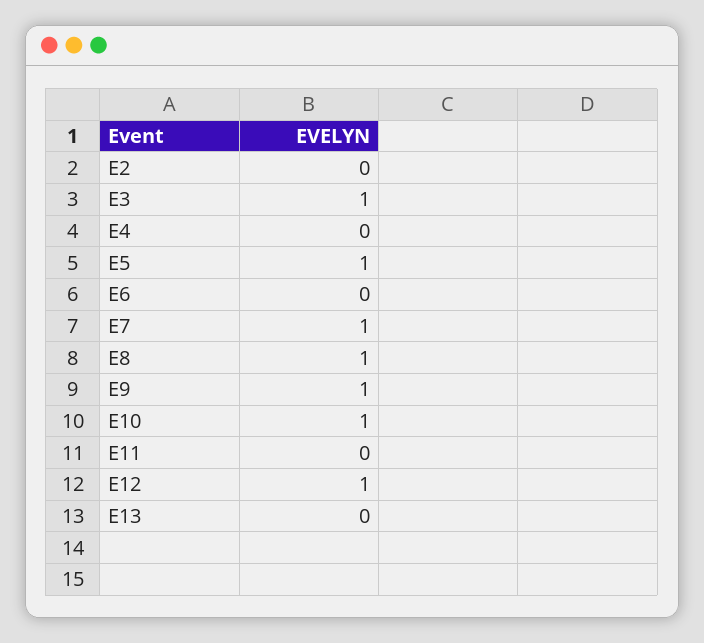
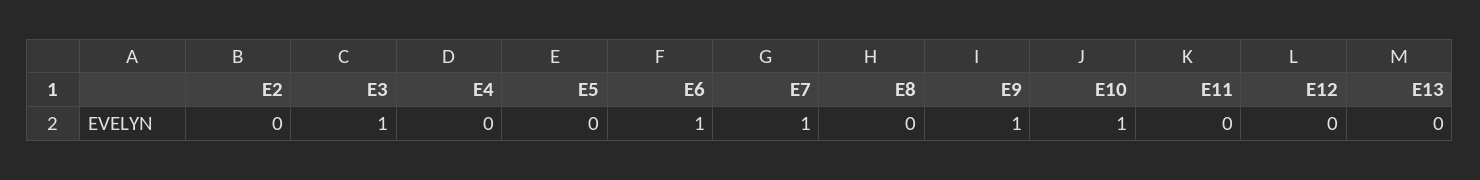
  {
    "E2": 0,
    "E3": 1,
    "E4": 0,
-   "E5": 1,
+   "E5": 0,
-   "E6": 0,
+   "E6": 1,
    "E7": 1,
-   "E8": 1,
+   "E8": 0,
    "E9": 1,
    "E10": 1,
    "E11": 0,
-   "E12": 1,
+   "E12": 0,
    "E13": 0
  }

